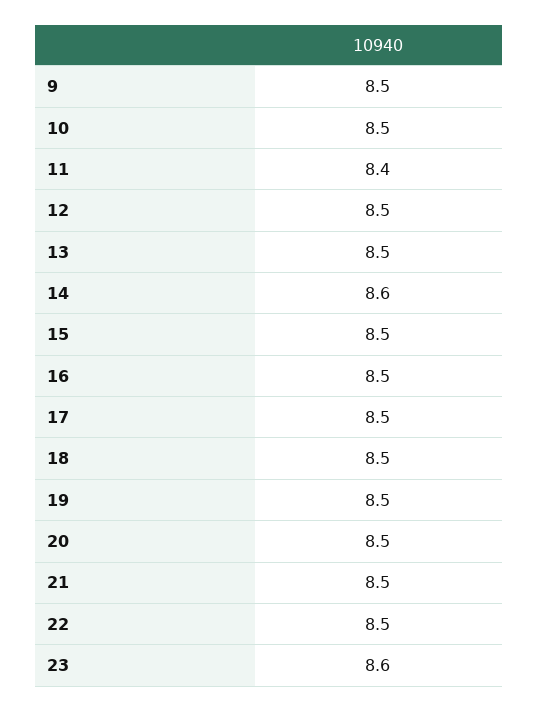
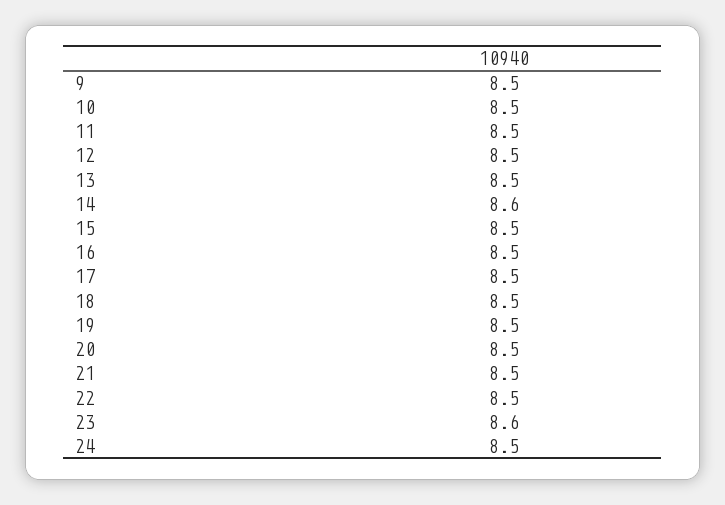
  {
    "9": 8.5,
    "10": 8.5,
-   "11": 8.4,
+   "11": 8.5,
    "12": 8.5,
    "13": 8.5,
    "14": 8.6,
    "15": 8.5,
    "16": 8.5,
    "17": 8.5,
    "18": 8.5,
    "19": 8.5,
    "20": 8.5,
    "21": 8.5,
    "22": 8.5,
-   "23": 8.6
+   "23": 8.6,
+   "24": 8.5
  }

